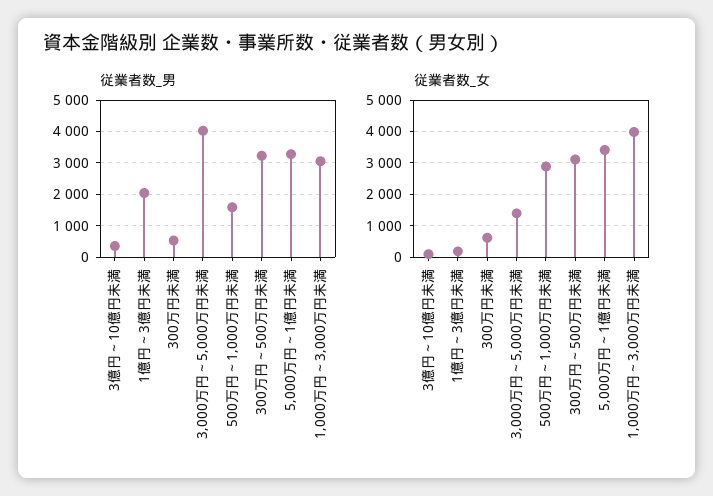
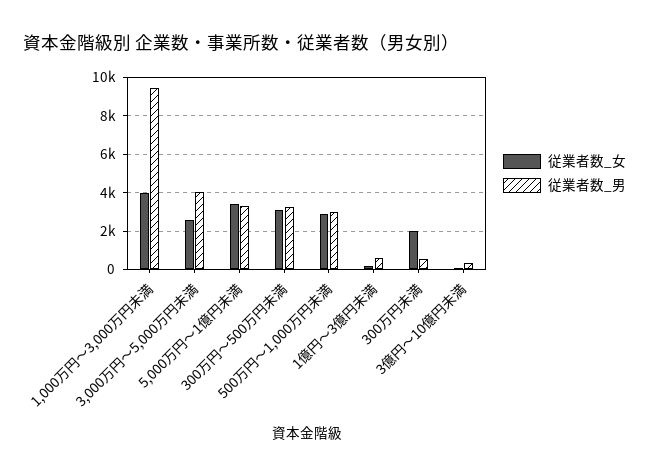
  {
    "従業者数_男": {
      "3億円～10億円未満": 400,
-     "1億円～3億円未満": 2000,
+     "1億円～3億円未満": 500,
      "300万円未満": 600,
      "3,000万円～5,000万円未満": 4000,
-     "500万円～1,000万円未満": 1600,
+     "500万円～1,000万円未満": 3000,
      "300万円～500万円未満": 3200,
      "5,000万円～1億円未満": 3200,
-     "1,000万円～3,000万円未満": 3000
+     "1,000万円～3,000万円未満": 9500
    },
    "従業者数_女": {
      "3億円～10億円未満": 0,
      "1億円～3億円未満": 200,
-     "300万円未満": 600,
+     "300万円未満": 2000,
-     "3,000万円～5,000万円未満": 1400,
+     "3,000万円～5,000万円未満": 2500,
      "500万円～1,000万円未満": 2800,
      "300万円～500万円未満": 3200,
      "5,000万円～1億円未満": 3400,
      "1,000万円～3,000万円未満": 4000
    }
  }

